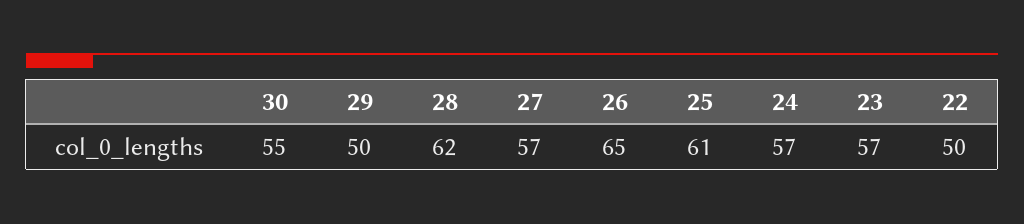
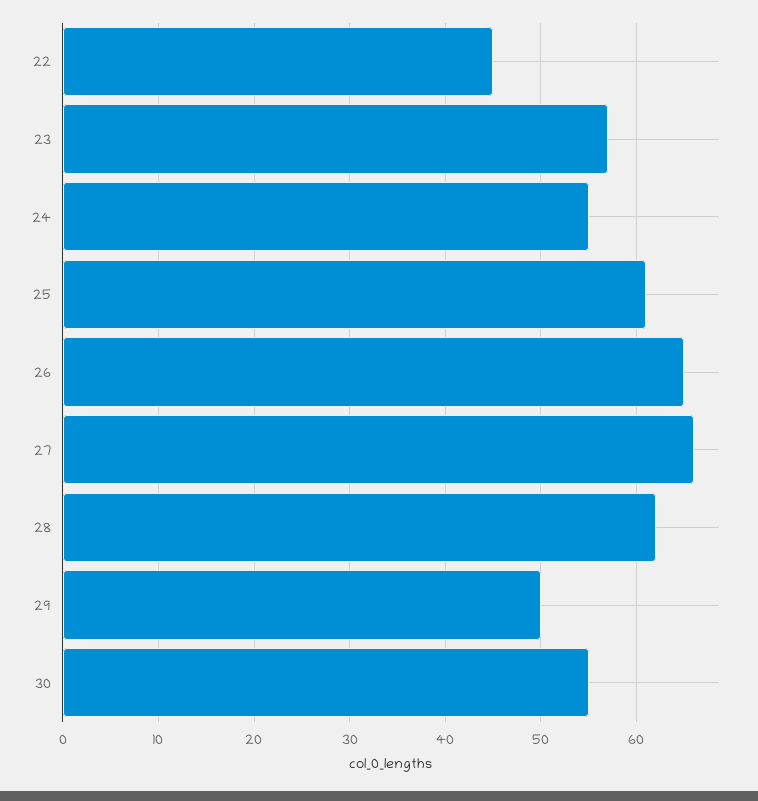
  {
    "30": 55,
    "29": 50,
    "28": 62,
-   "27": 57,
+   "27": 66,
    "26": 65,
    "25": 61,
-   "24": 57,
+   "24": 55,
    "23": 57,
-   "22": 50
+   "22": 45
  }

